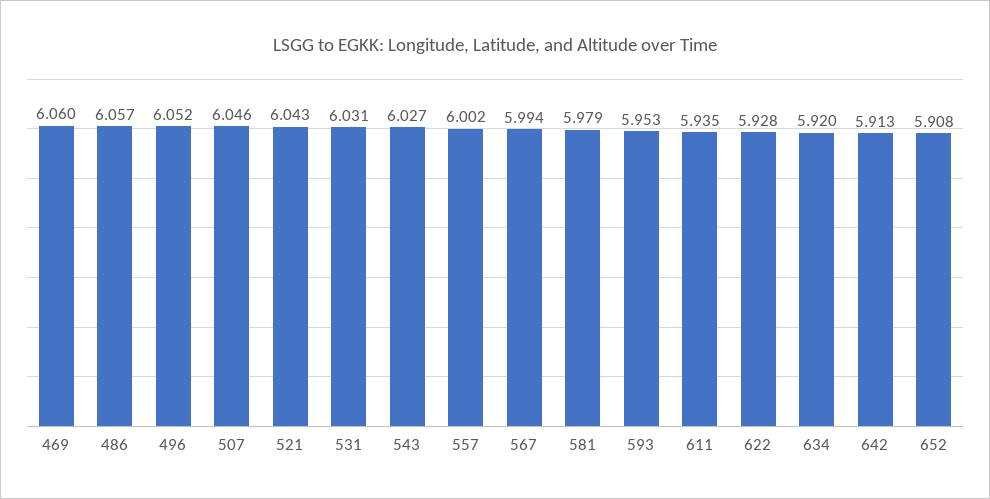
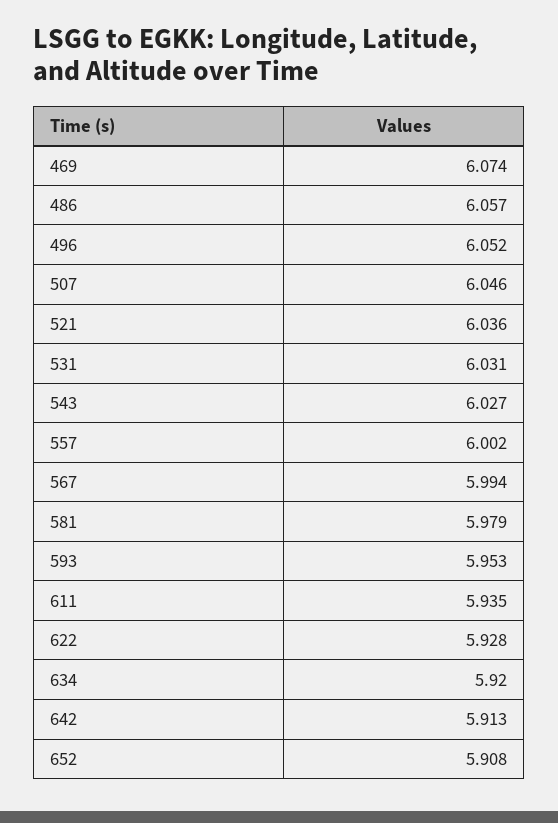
  {
-   "469": 6.06,
+   "469": 6.074,
    "486": 6.057,
    "496": 6.052,
    "507": 6.046,
-   "521": 6.043,
+   "521": 6.036,
    "531": 6.031,
    "543": 6.027,
    "557": 6.002,
    "567": 5.994,
    "581": 5.979,
    "593": 5.953,
    "611": 5.935,
    "622": 5.928,
    "634": 5.92,
    "642": 5.913,
    "652": 5.908
  }

